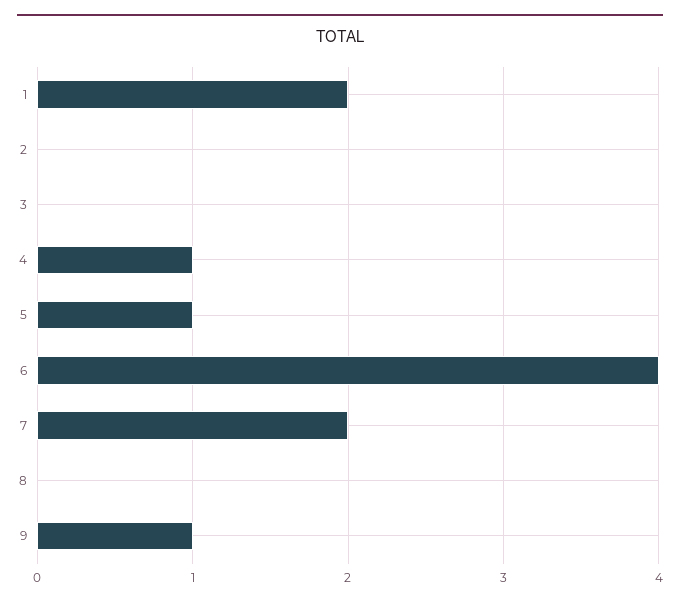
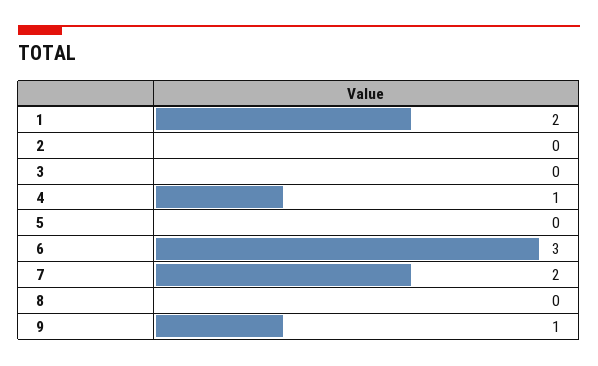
  {
    "1": 2,
    "2": 0,
    "3": 0,
    "4": 1,
-   "5": 1,
+   "5": 0,
-   "6": 4,
+   "6": 3,
    "7": 2,
    "8": 0,
    "9": 1
  }

